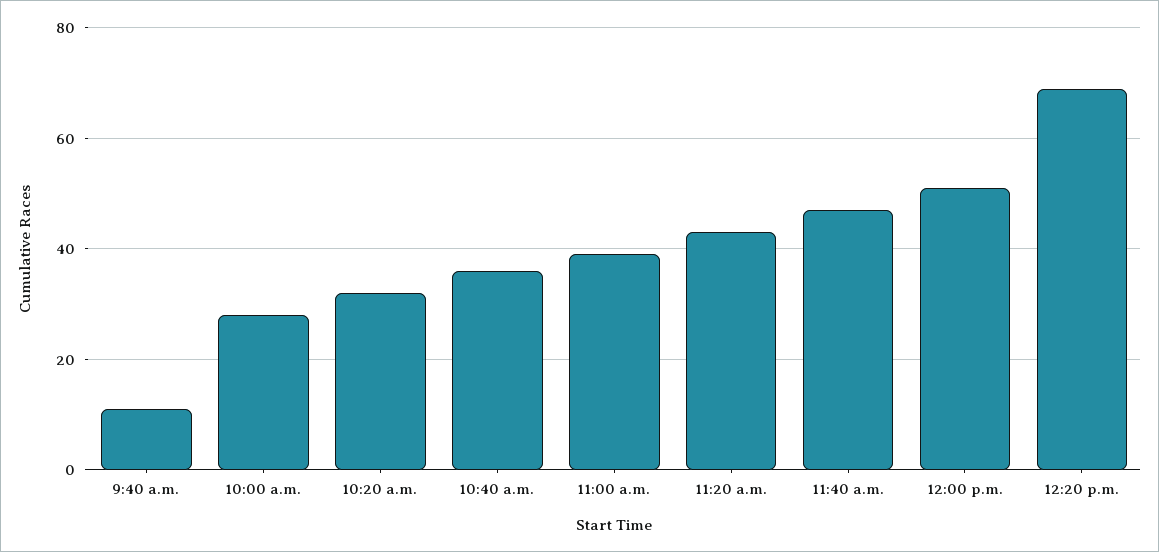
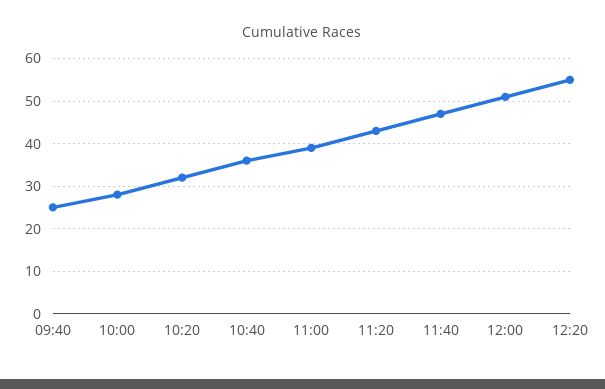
  {
-   "9:40 a.m.": 10,
+   "9:40 a.m.": 25,
    "10:00 a.m.": 30,
    "10:20 a.m.": 30,
    "10:40 a.m.": 35,
    "11:00 a.m.": 40,
    "11:20 a.m.": 45,
    "11:40 a.m.": 45,
    "12:00 p.m.": 50,
-   "12:20 p.m.": 70
+   "12:20 p.m.": 55
  }

